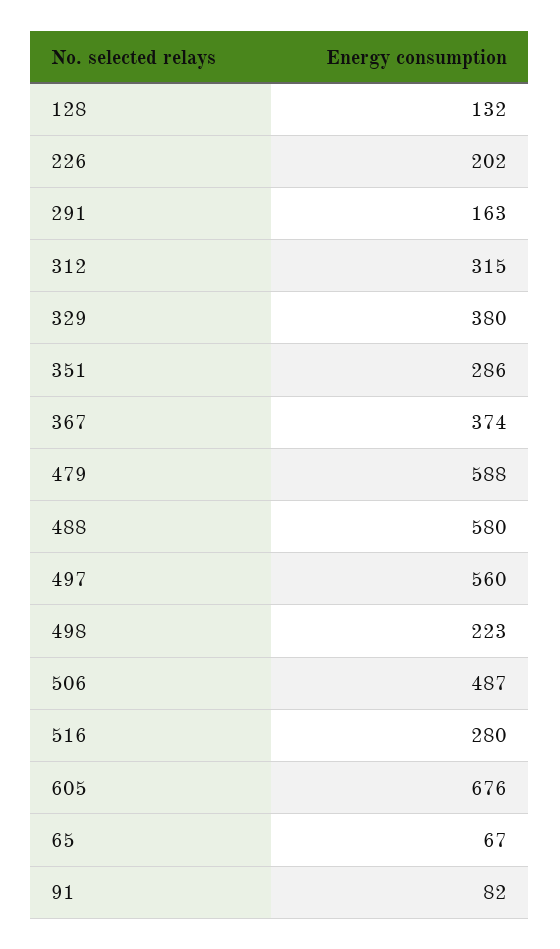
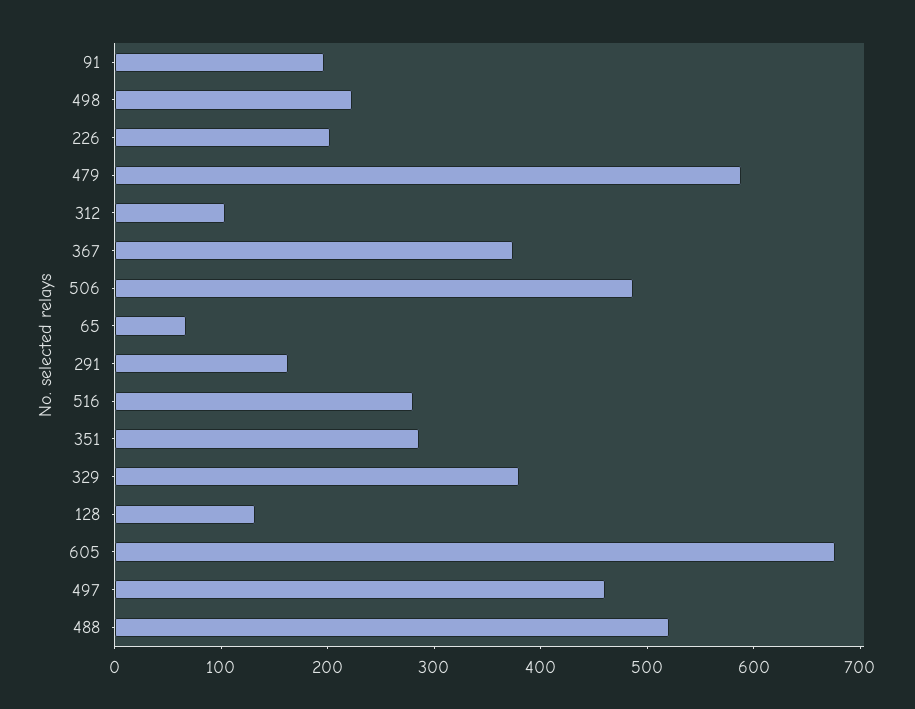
  {
    "128": 132,
    "226": 202,
    "291": 163,
-   "312": 315,
+   "312": 100,
    "329": 380,
    "351": 286,
    "367": 374,
    "479": 588,
-   "488": 580,
+   "488": 520,
-   "497": 560,
+   "497": 460,
    "498": 223,
    "506": 487,
    "516": 280,
    "605": 676,
    "65": 67,
-   "91": 82
+   "91": 200
  }

